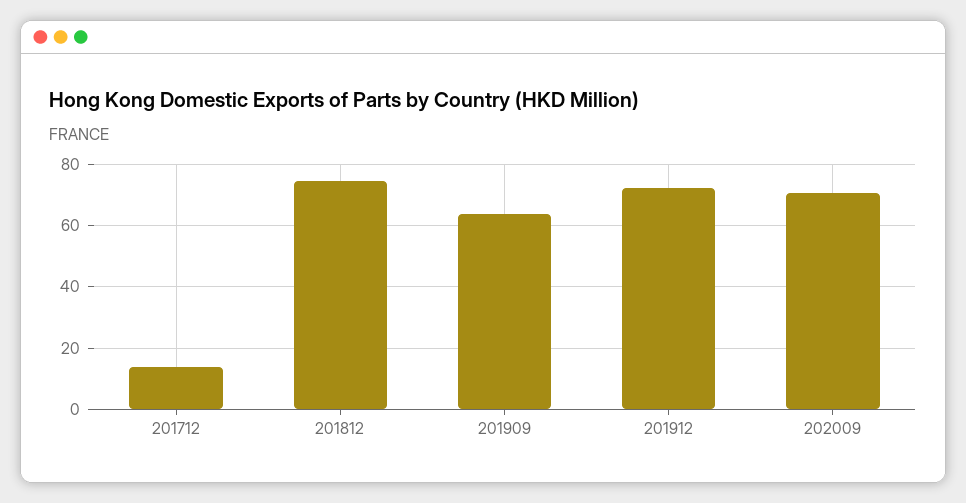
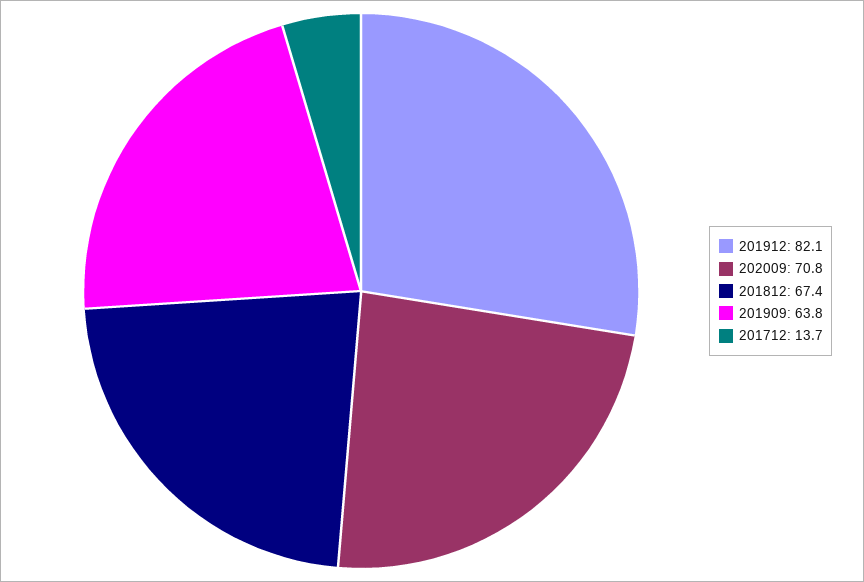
  {
    "201712": 13.7,
-   "201812": 74,
+   "201812": 67.4,
    "201909": 63.8,
-   "201912": 72,
+   "201912": 82.1,
    "202009": 70.8
  }

